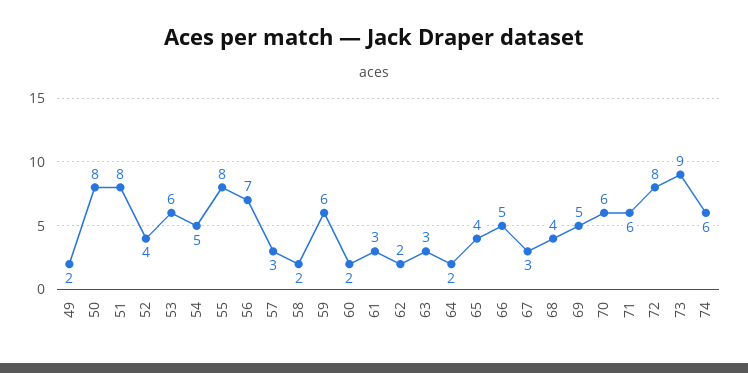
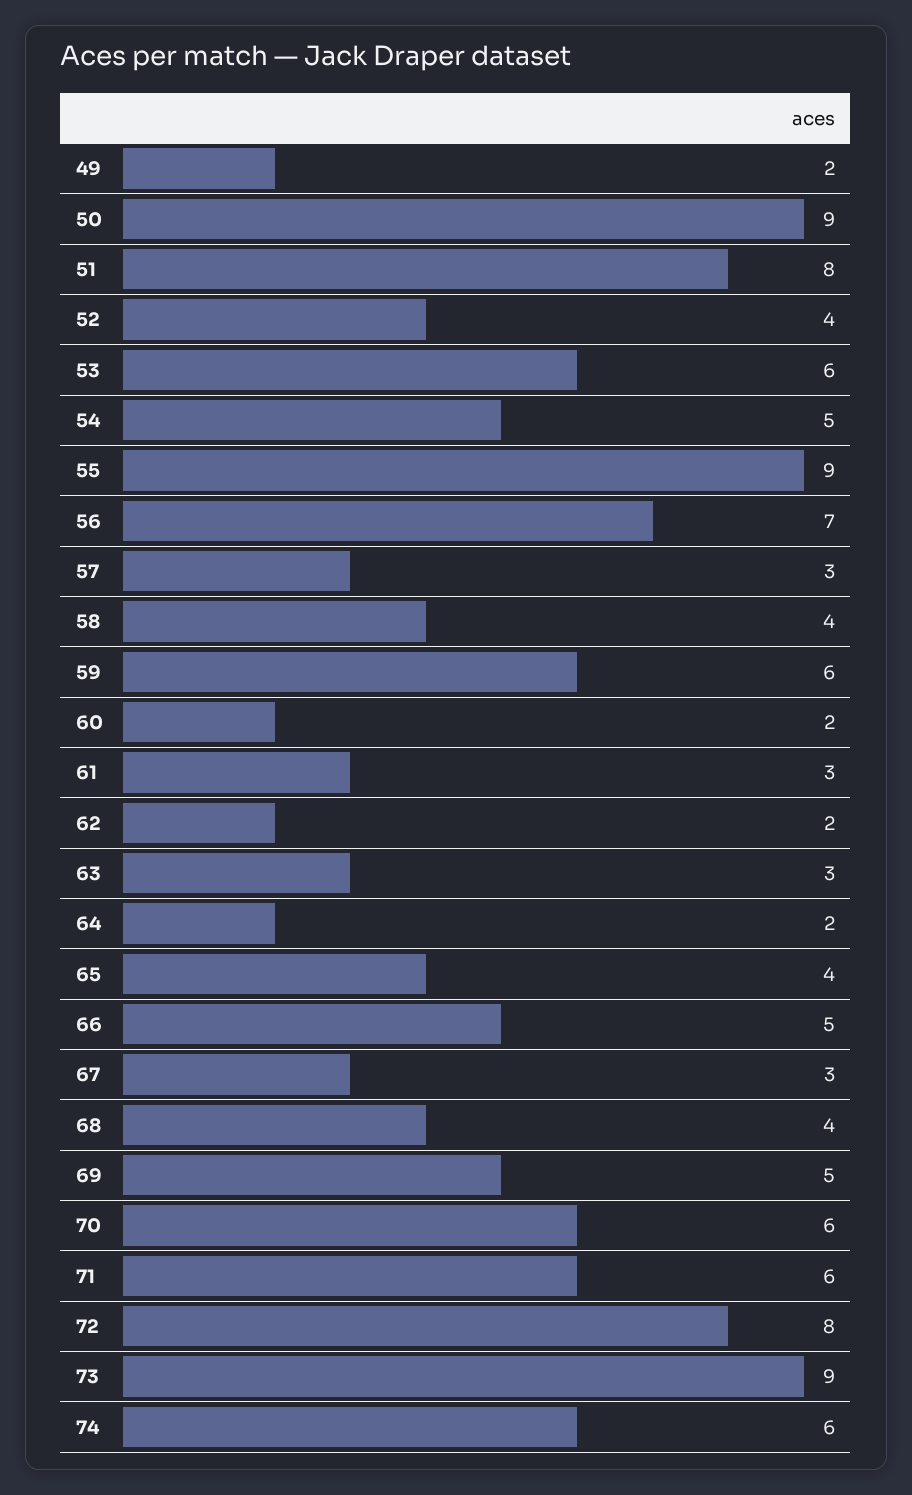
  {
    "49": 2,
-   "50": 8,
+   "50": 9,
    "51": 8,
    "52": 4,
    "53": 6,
    "54": 5,
-   "55": 8,
+   "55": 9,
    "56": 7,
    "57": 3,
-   "58": 2,
+   "58": 4,
    "59": 6,
    "60": 2,
    "61": 3,
    "62": 2,
    "63": 3,
    "64": 2,
    "65": 4,
    "66": 5,
    "67": 3,
    "68": 4,
    "69": 5,
    "70": 6,
    "71": 6,
    "72": 8,
    "73": 9,
    "74": 6
  }

